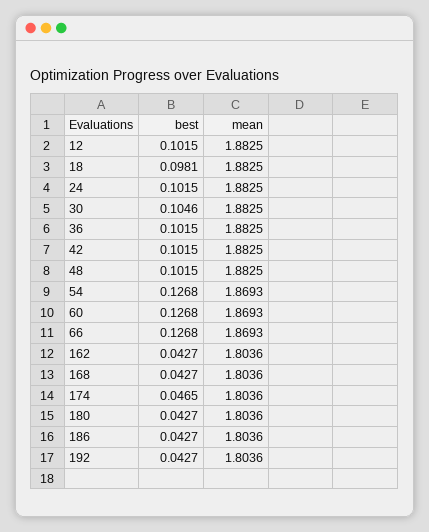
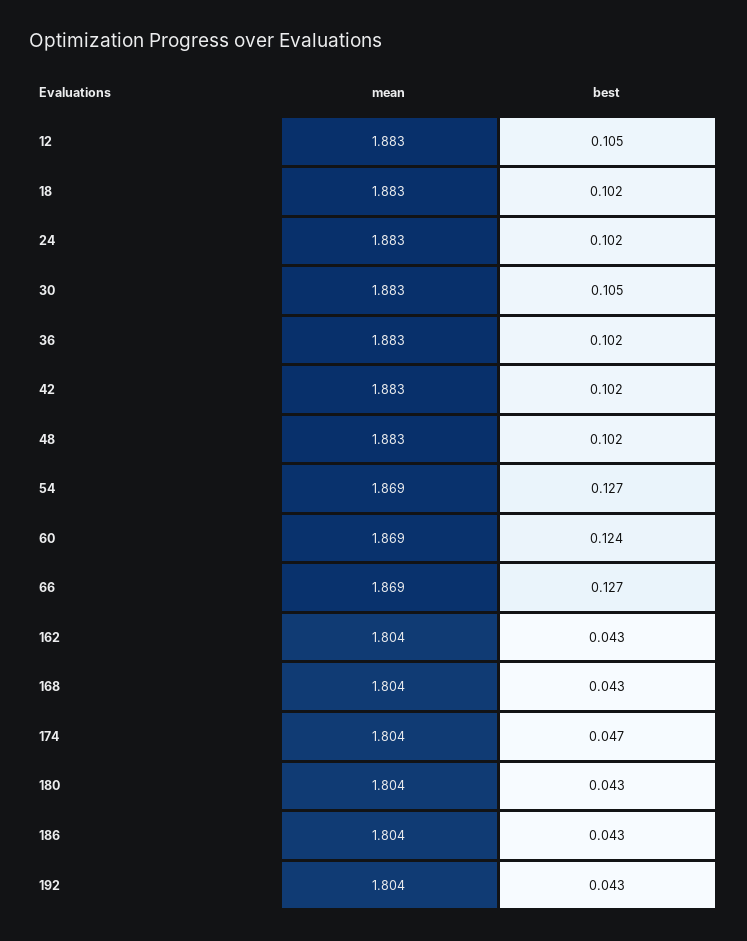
  {
    "best": {
-     "12": 0.1015,
+     "12": 0.105,
-     "18": 0.0981,
+     "18": 0.102,
      "24": 0.1015,
      "30": 0.1046,
      "36": 0.1015,
      "42": 0.1015,
      "48": 0.1015,
      "54": 0.1268,
-     "60": 0.1268,
+     "60": 0.124,
      "66": 0.1268,
      "162": 0.0427,
      "168": 0.0427,
      "174": 0.0465,
      "180": 0.0427,
      "186": 0.0427,
      "192": 0.0427
    },
    "mean": {
      "12": 1.8825,
      "18": 1.8825,
      "24": 1.8825,
      "30": 1.8825,
      "36": 1.8825,
      "42": 1.8825,
      "48": 1.8825,
      "54": 1.8693,
      "60": 1.8693,
      "66": 1.8693,
      "162": 1.8036,
      "168": 1.8036,
      "174": 1.8036,
      "180": 1.8036,
      "186": 1.8036,
      "192": 1.8036
    }
  }

